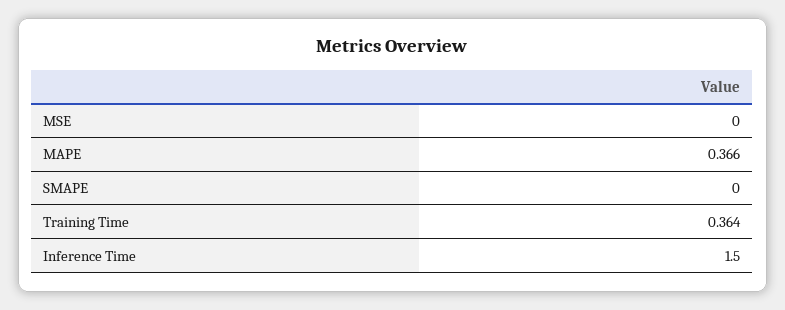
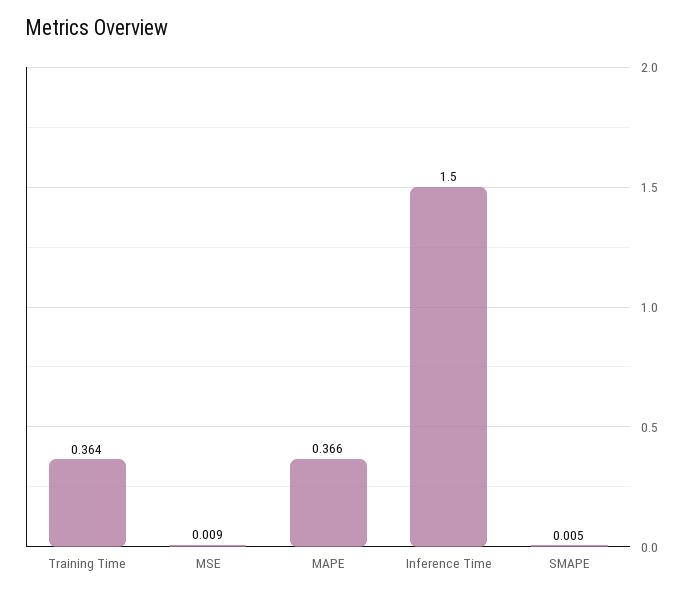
  {
-   "MSE": 0,
+   "MSE": 0.009,
    "MAPE": 0.366,
-   "SMAPE": 0,
+   "SMAPE": 0.005,
    "Training Time": 0.364,
    "Inference Time": 1.5
  }

